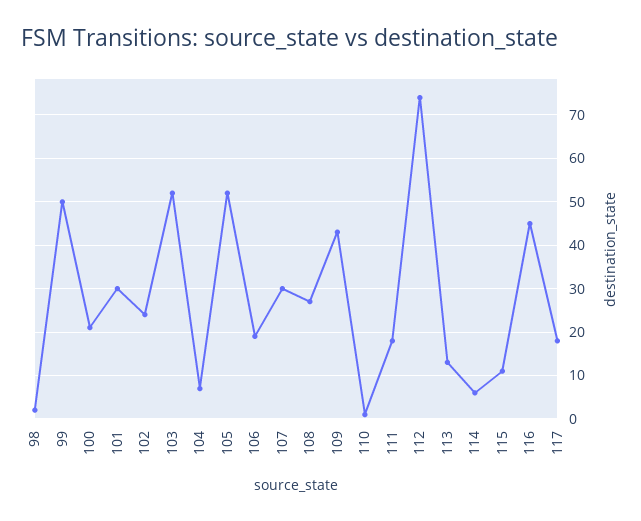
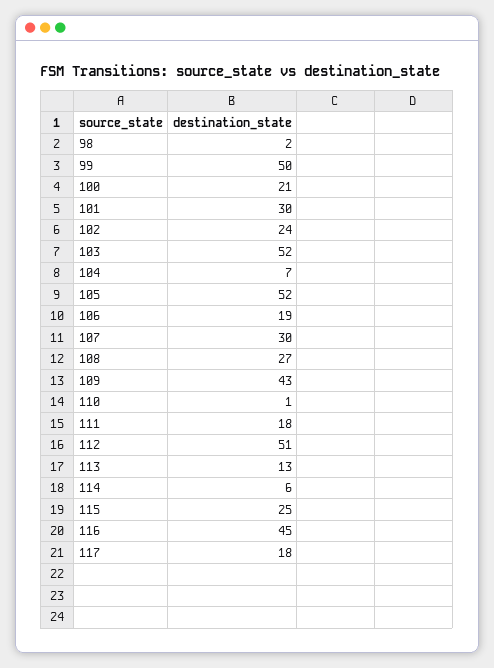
  {
    "98": 2,
    "99": 50,
    "100": 21,
    "101": 30,
    "102": 24,
    "103": 52,
    "104": 7,
    "105": 52,
    "106": 19,
    "107": 30,
    "108": 27,
    "109": 43,
    "110": 1,
    "111": 18,
-   "112": 75,
+   "112": 51,
    "113": 13,
    "114": 6,
-   "115": 10,
+   "115": 25,
    "116": 45,
    "117": 18
  }

